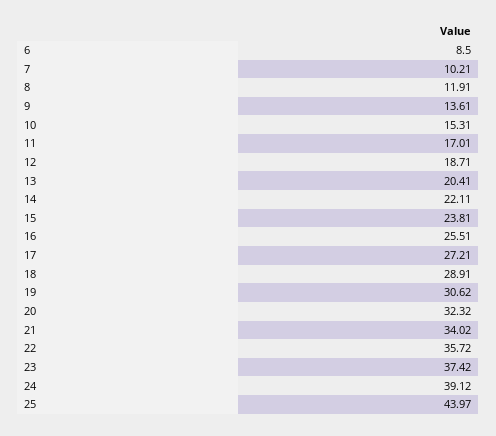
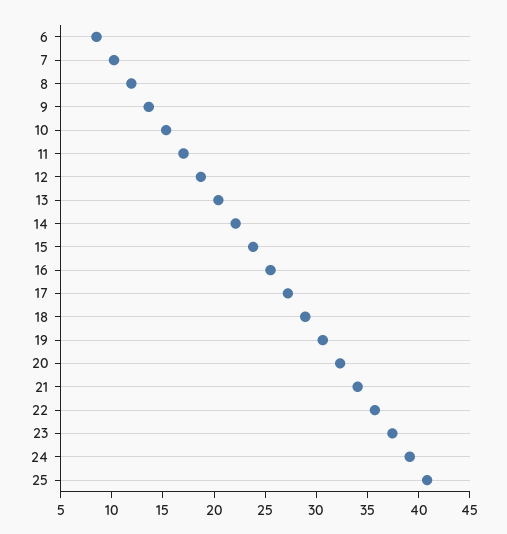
  {
    "6": 8.5,
    "7": 10.21,
    "8": 11.91,
    "9": 13.61,
    "10": 15.31,
    "11": 17.01,
    "12": 18.71,
    "13": 20.41,
    "14": 22.11,
    "15": 23.81,
    "16": 25.51,
    "17": 27.21,
    "18": 28.91,
    "19": 30.62,
    "20": 32.32,
    "21": 34.02,
    "22": 35.72,
    "23": 37.42,
    "24": 39.12,
-   "25": 43.97
+   "25": 41
  }

